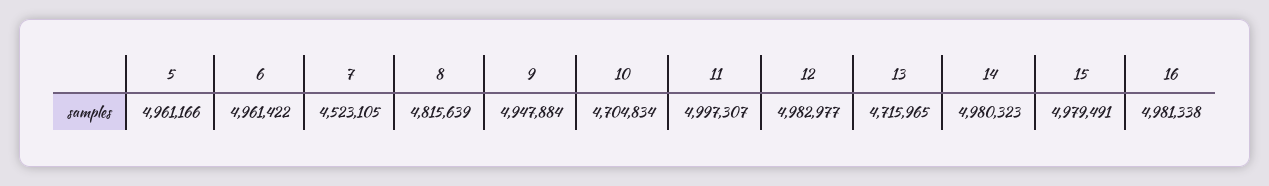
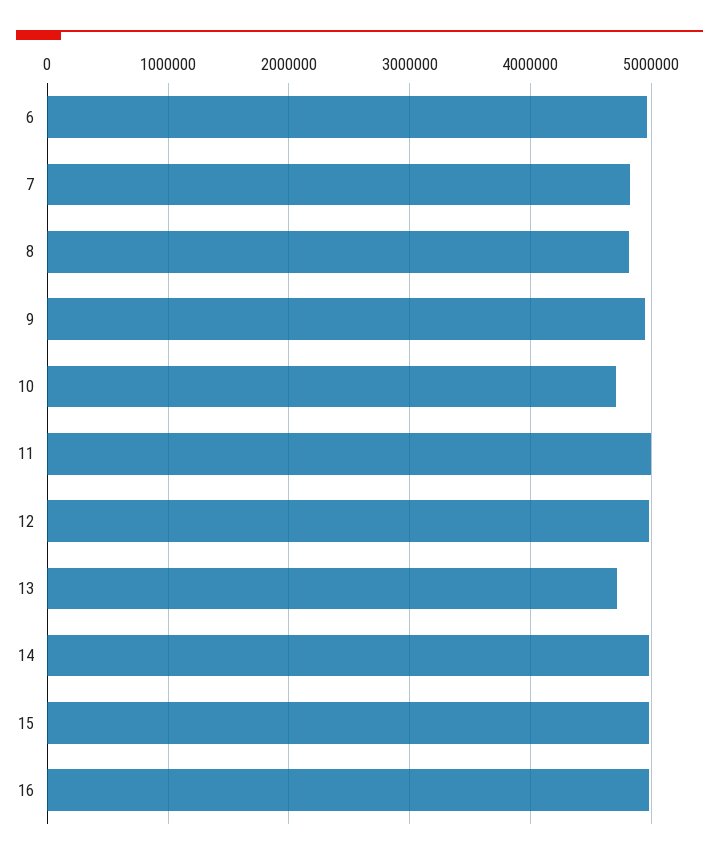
  {
-   "5": 4961166,
    "6": 4961422,
-   "7": 4523105,
+   "7": 4800000,
    "8": 4815639,
    "9": 4947884,
    "10": 4704834,
    "11": 4997307,
    "12": 4982977,
    "13": 4715965,
    "14": 4980323,
    "15": 4979491,
    "16": 4981338
  }

